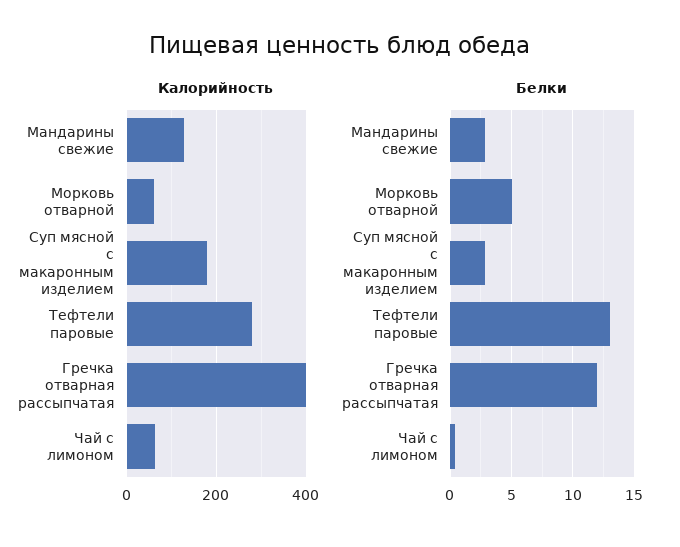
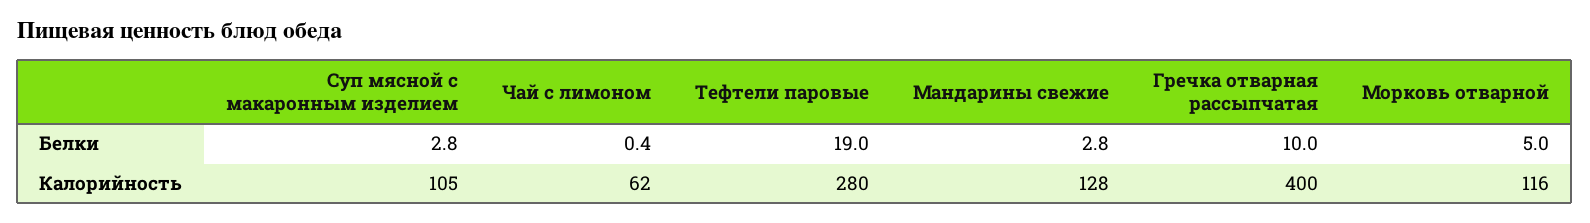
  {
    "Калорийность": {
      "Мандарины свежие": 128,
-     "Морковь отварной": 60,
+     "Морковь отварной": 116,
-     "Суп мясной с макаронным изделием": 180,
+     "Суп мясной с макаронным изделием": 105,
      "Тефтели паровые": 280,
      "Гречка отварная рассыпчатая": 400,
      "Чай с лимоном": 62
    },
    "Белки": {
      "Мандарины свежие": 2.8,
      "Морковь отварной": 5,
      "Суп мясной с макаронным изделием": 2.8,
-     "Тефтели паровые": 13,
+     "Тефтели паровые": 19,
-     "Гречка отварная рассыпчатая": 12,
+     "Гречка отварная рассыпчатая": 10,
      "Чай с лимоном": 0.4
    }
  }

